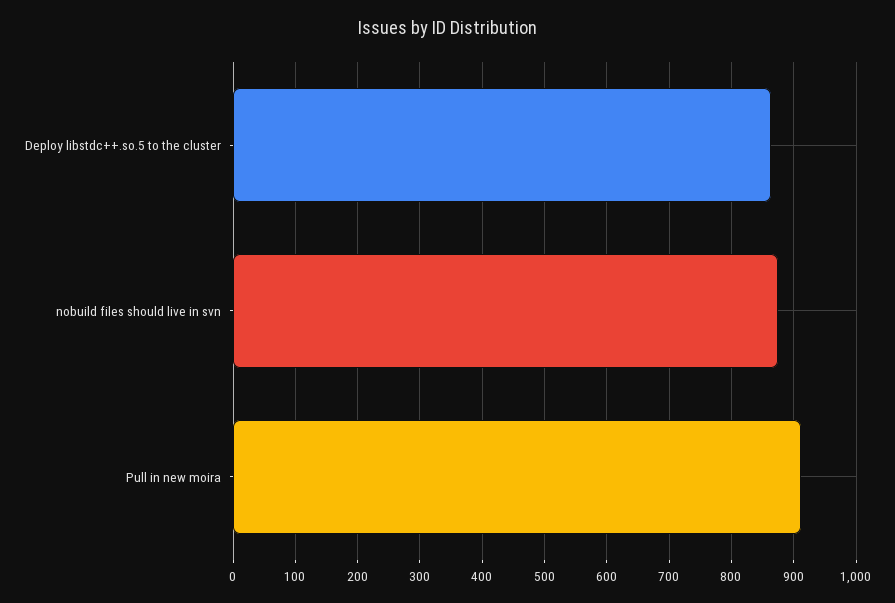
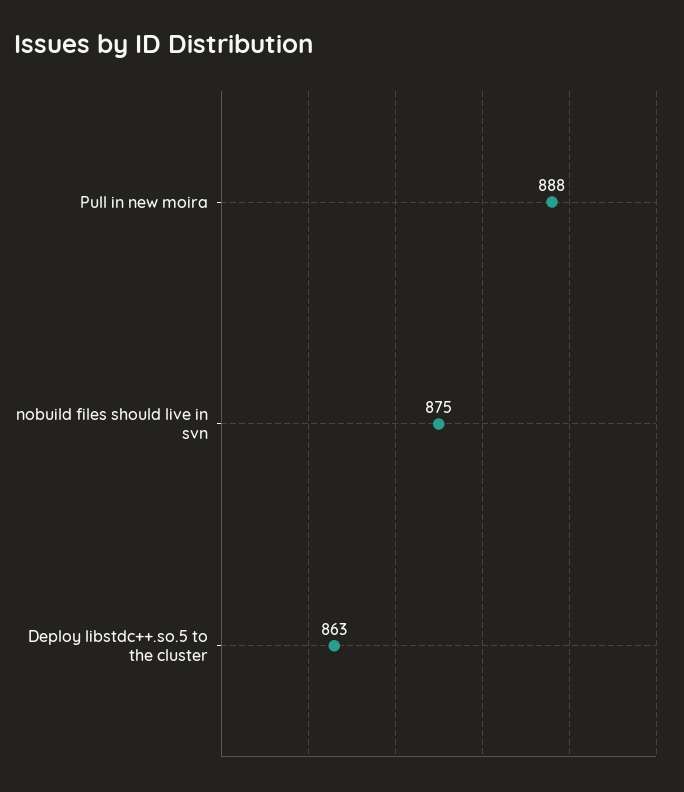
  {
    "Deploy libstdc++.so.5 to the cluster": 863,
    "nobuild files should live in svn": 875,
-   "Pull in new moira": 910
+   "Pull in new moira": 888
  }

